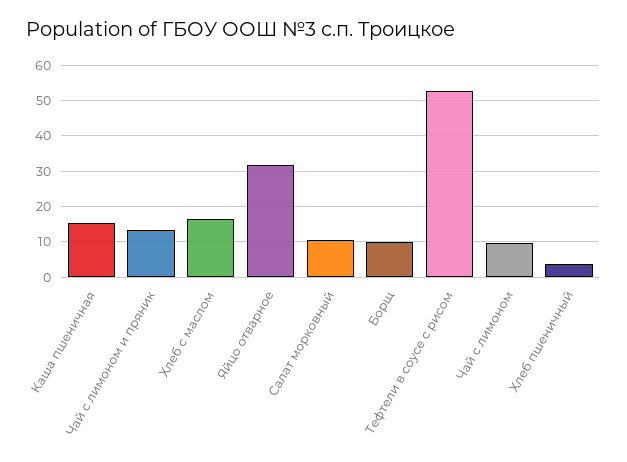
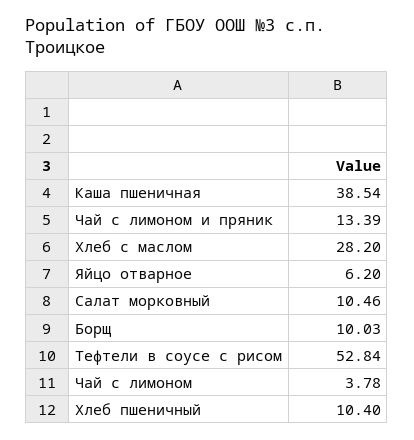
  {
-   "Каша пшеничная": 16,
+   "Каша пшеничная": 38.54,
    "Чай с лимоном и пряник": 13.39,
-   "Хлеб с маслом": 16,
+   "Хлеб с маслом": 28.2,
-   "Яйцо отварное": 32,
+   "Яйцо отварное": 6.2,
    "Салат морковный": 10.46,
    "Борщ": 10.03,
    "Тефтели в соусе с рисом": 52.84,
-   "Чай с лимоном": 10,
+   "Чай с лимоном": 3.78,
-   "Хлеб пшеничный": 4
+   "Хлеб пшеничный": 10.4
  }

